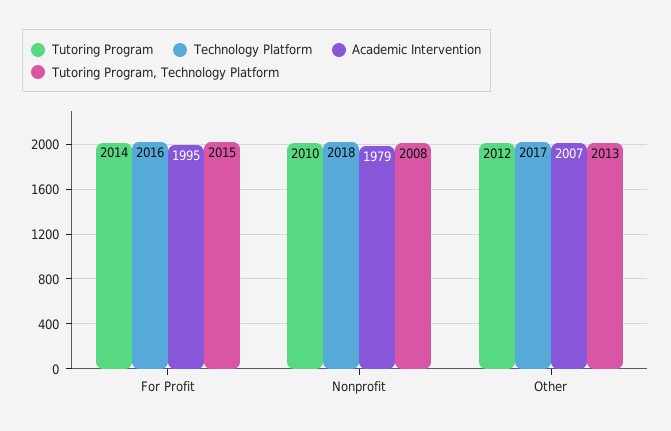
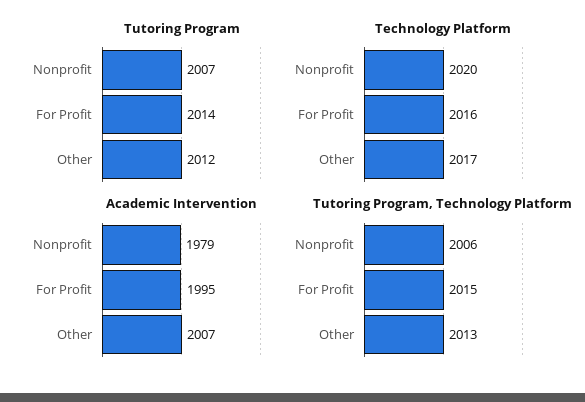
  {
    "Tutoring Program": {
      "For Profit": 2014,
-     "Nonprofit": 2010,
+     "Nonprofit": 2007,
      "Other": 2012
    },
    "Technology Platform": {
      "For Profit": 2016,
-     "Nonprofit": 2018,
+     "Nonprofit": 2020,
      "Other": 2017
    },
    "Academic Intervention": {
      "For Profit": 1995,
      "Nonprofit": 1979,
      "Other": 2007
    },
    "Tutoring Program, Technology Platform": {
      "For Profit": 2015,
-     "Nonprofit": 2008,
+     "Nonprofit": 2006,
      "Other": 2013
    }
  }

